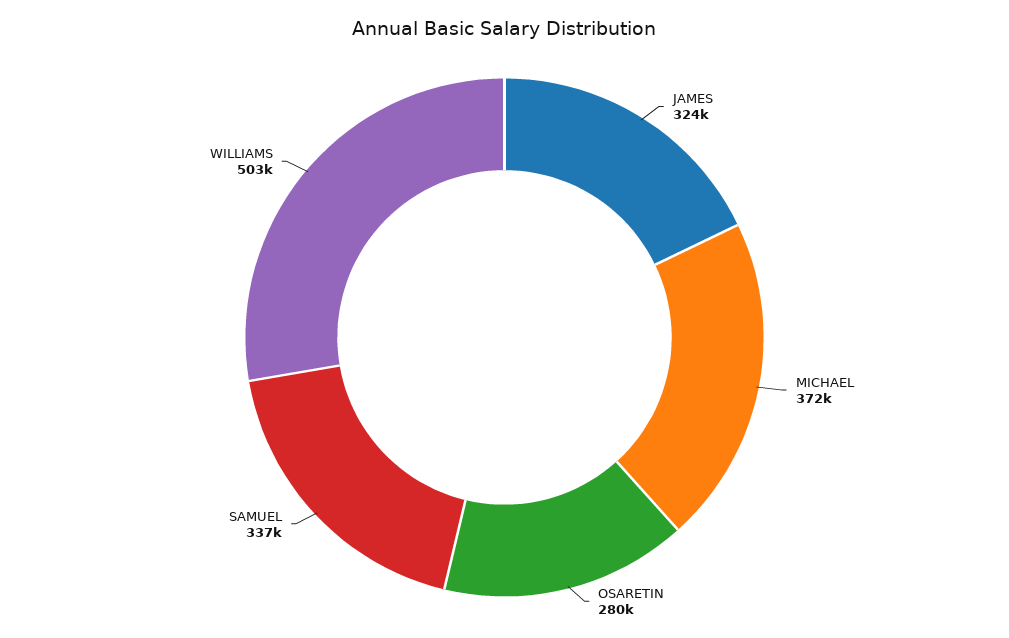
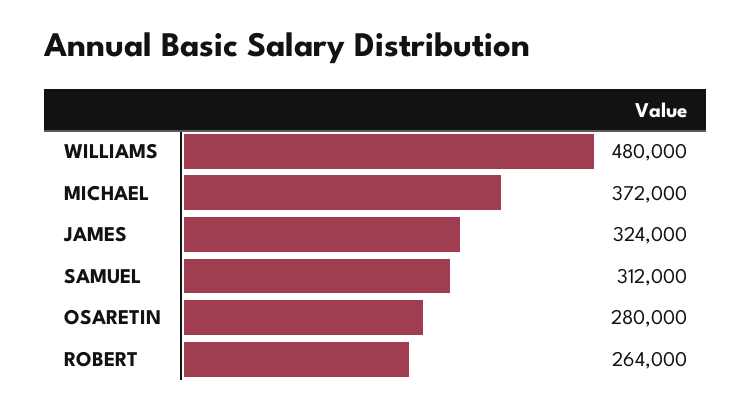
  {
    "JAMES": 324000,
    "MICHAEL": 372000,
    "OSARETIN": 280000,
-   "SAMUEL": 337000,
+   "SAMUEL": 312000,
-   "WILLIAMS": 503000
+   "WILLIAMS": 480000,
+   "ROBERT": 264000
  }

